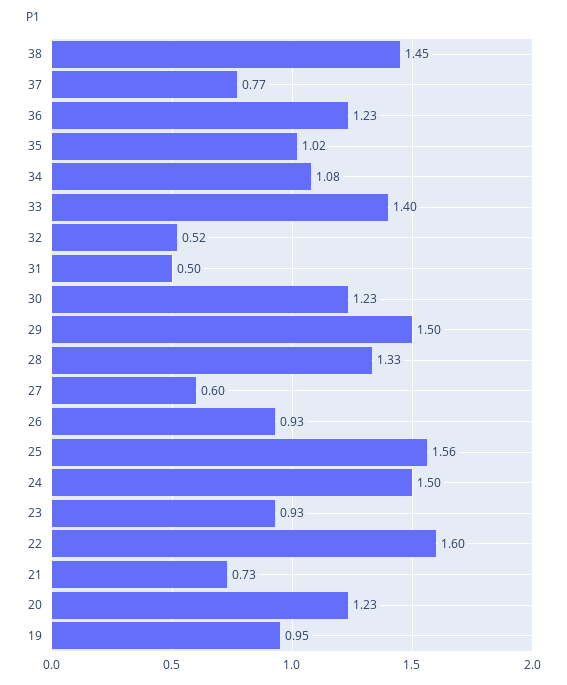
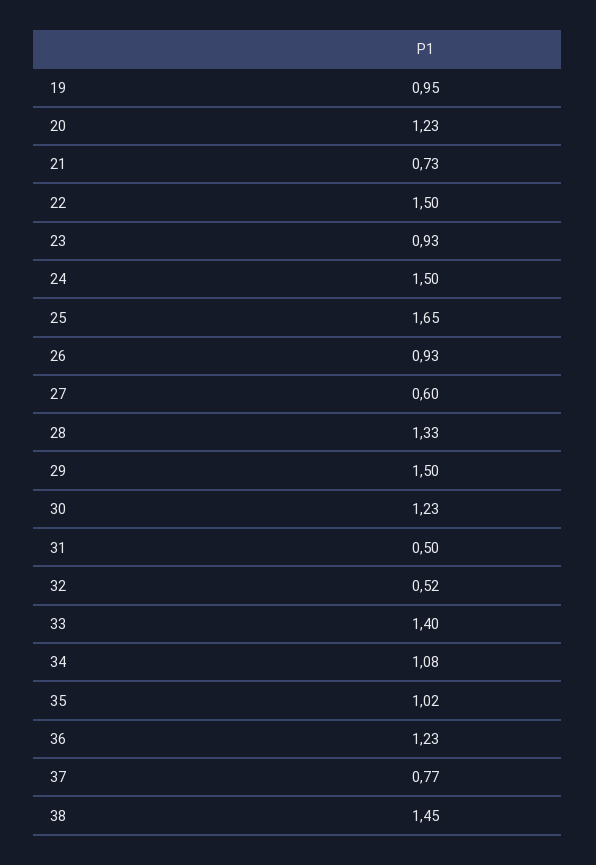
  {
    "38": 1.45,
    "37": 0.77,
    "36": 1.23,
    "35": 1.02,
    "34": 1.08,
    "33": 1.4,
    "32": 0.52,
    "31": 0.5,
    "30": 1.23,
    "29": 1.5,
    "28": 1.33,
    "27": 0.6,
    "26": 0.93,
-   "25": 1.56,
+   "25": 1.65,
    "24": 1.5,
    "23": 0.93,
-   "22": 1.6,
+   "22": 1.5,
    "21": 0.73,
    "20": 1.23,
    "19": 0.95
  }

